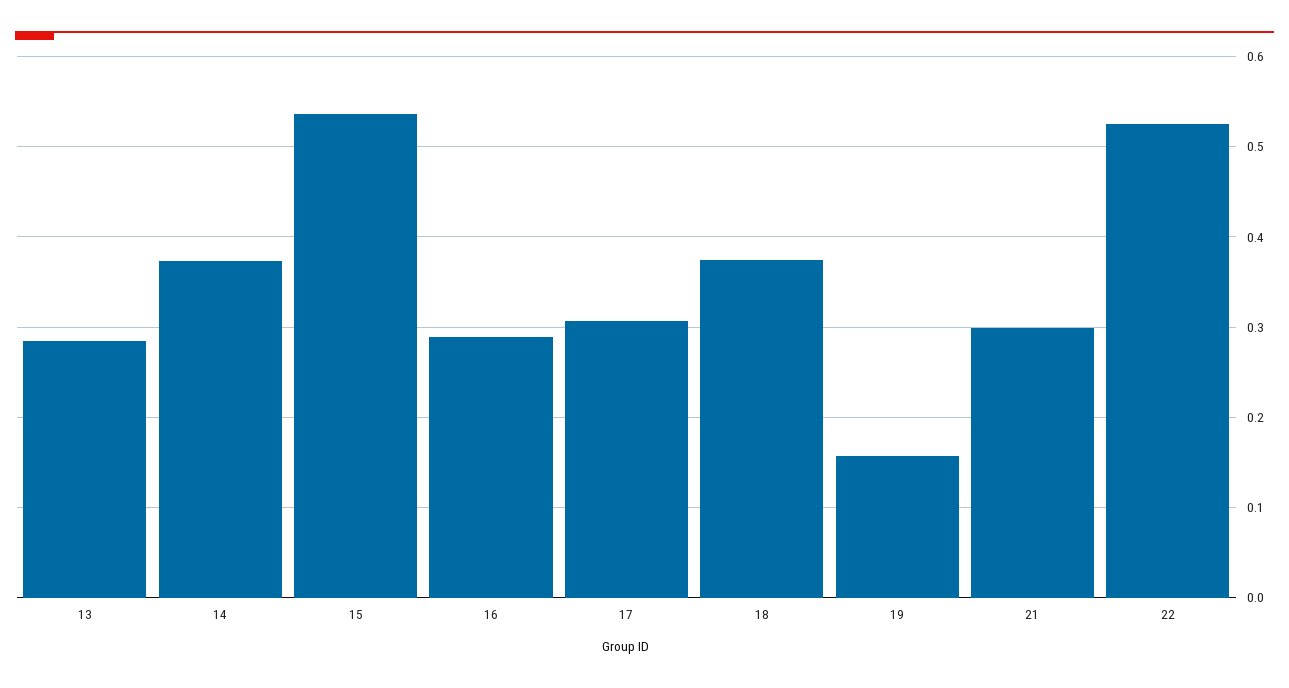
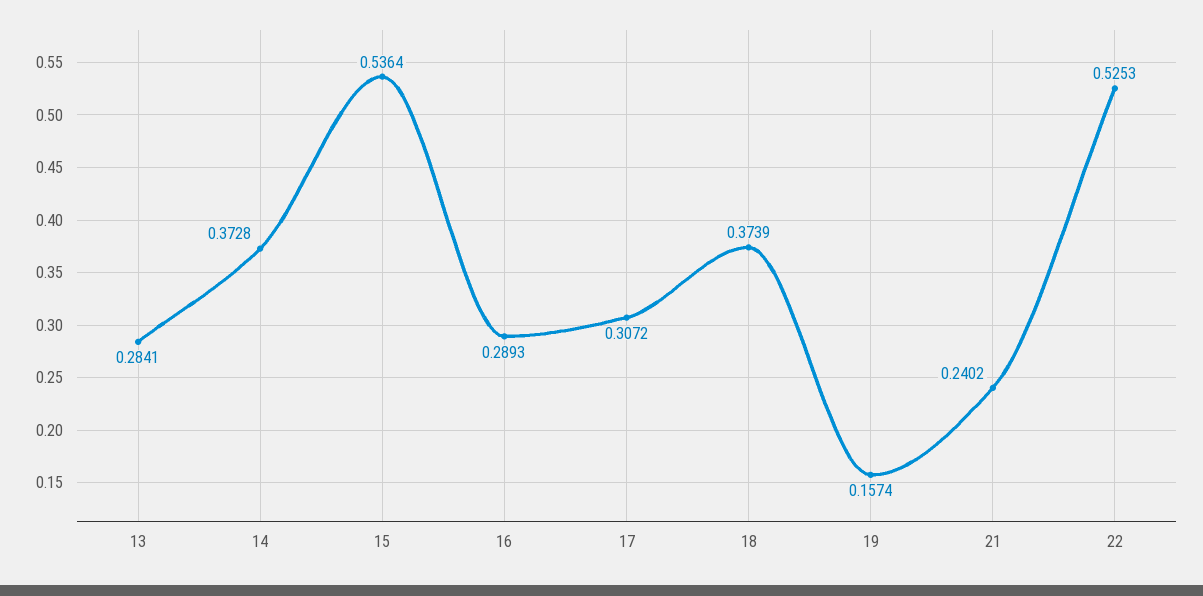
  {
    "13": 0.2841,
    "14": 0.3728,
    "15": 0.5364,
    "16": 0.2893,
    "17": 0.3072,
    "18": 0.3739,
    "19": 0.1574,
-   "21": 0.3,
+   "21": 0.2402,
    "22": 0.5253
  }

